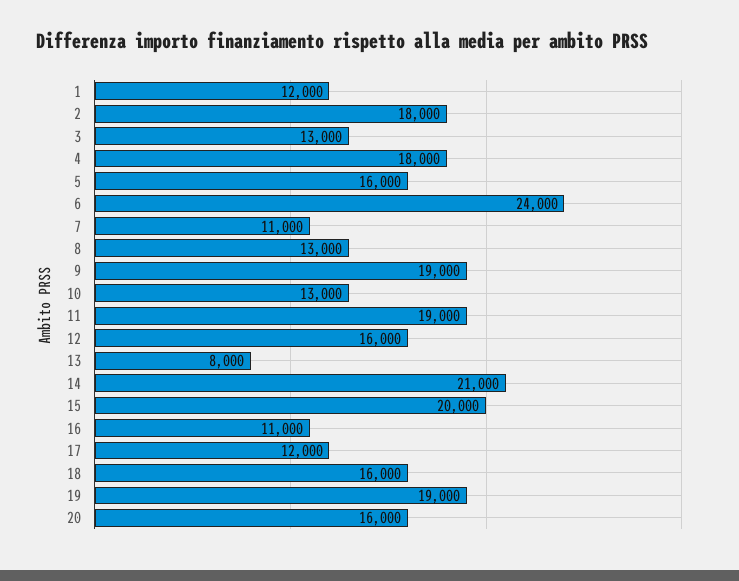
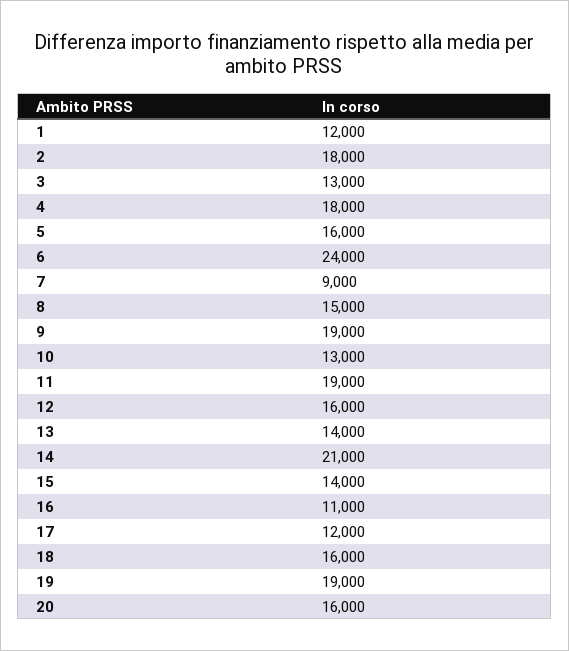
  {
    "1": 12000,
    "2": 18000,
    "3": 13000,
    "4": 18000,
    "5": 16000,
    "6": 24000,
-   "7": 11000,
+   "7": 9000,
-   "8": 13000,
+   "8": 15000,
    "9": 19000,
    "10": 13000,
    "11": 19000,
    "12": 16000,
-   "13": 8000,
+   "13": 14000,
    "14": 21000,
-   "15": 20000,
+   "15": 14000,
    "16": 11000,
    "17": 12000,
    "18": 16000,
    "19": 19000,
    "20": 16000
  }

